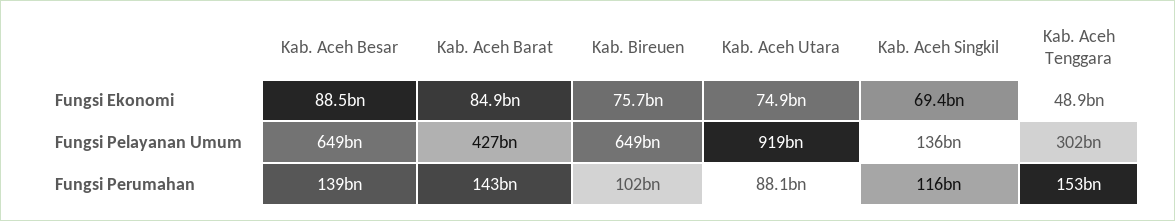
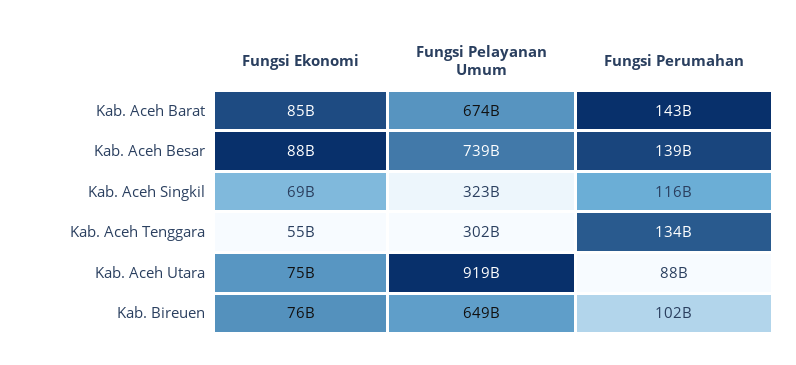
  {
    "Kab. Aceh Besar": {
      "Fungsi Ekonomi": 88500000000,
-     "Fungsi Pelayanan Umum": 649000000000,
+     "Fungsi Pelayanan Umum": 739000000000,
      "Fungsi Perumahan": 139000000000
    },
    "Kab. Aceh Barat": {
      "Fungsi Ekonomi": 84900000000,
-     "Fungsi Pelayanan Umum": 427000000000,
+     "Fungsi Pelayanan Umum": 674000000000,
      "Fungsi Perumahan": 143000000000
    },
    "Kab. Bireuen": {
      "Fungsi Ekonomi": 75700000000,
      "Fungsi Pelayanan Umum": 649000000000,
      "Fungsi Perumahan": 102000000000
    },
    "Kab. Aceh Utara": {
      "Fungsi Ekonomi": 74900000000,
      "Fungsi Pelayanan Umum": 919000000000,
      "Fungsi Perumahan": 88100000000
    },
    "Kab. Aceh Singkil": {
      "Fungsi Ekonomi": 69400000000,
-     "Fungsi Pelayanan Umum": 136000000000,
+     "Fungsi Pelayanan Umum": 323000000000,
      "Fungsi Perumahan": 116000000000
    },
    "Kab. Aceh Tenggara": {
-     "Fungsi Ekonomi": 48900000000,
+     "Fungsi Ekonomi": 55000000000,
      "Fungsi Pelayanan Umum": 302000000000,
-     "Fungsi Perumahan": 153000000000
+     "Fungsi Perumahan": 134000000000
    }
  }

